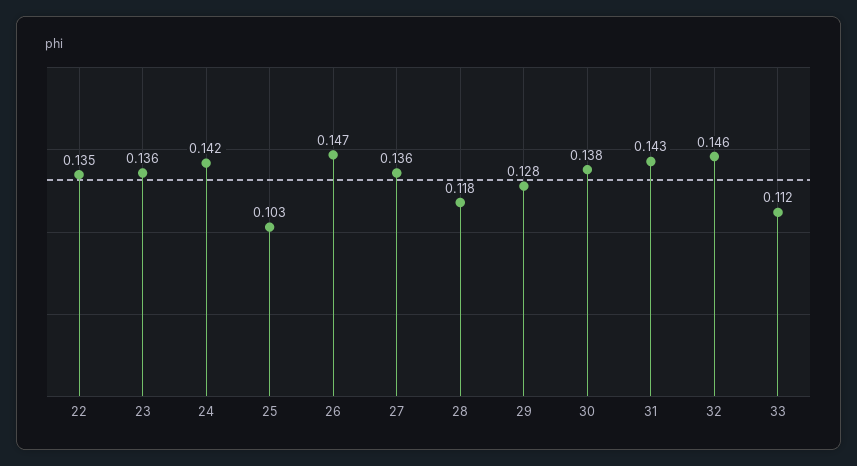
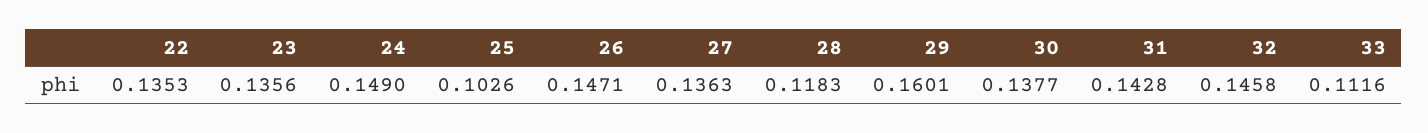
  {
    "22": 0.1353,
    "23": 0.1356,
-   "24": 0.142,
+   "24": 0.149,
    "25": 0.1026,
    "26": 0.1471,
    "27": 0.1363,
    "28": 0.1183,
-   "29": 0.128,
+   "29": 0.1601,
    "30": 0.1377,
    "31": 0.1428,
    "32": 0.1458,
    "33": 0.1116
  }

